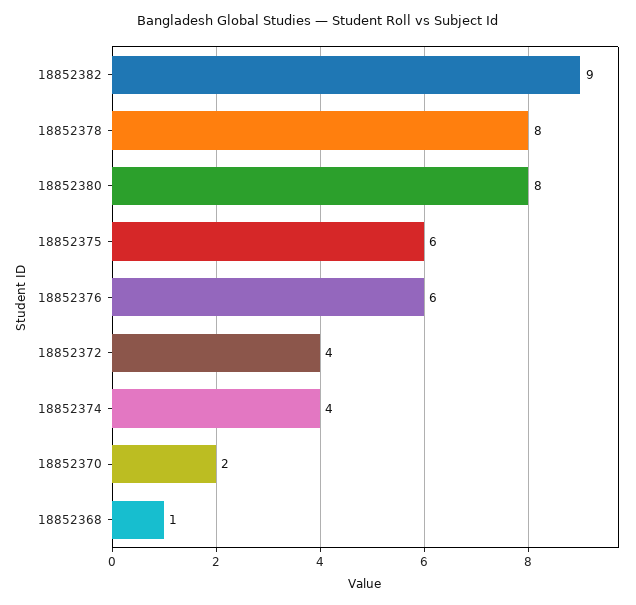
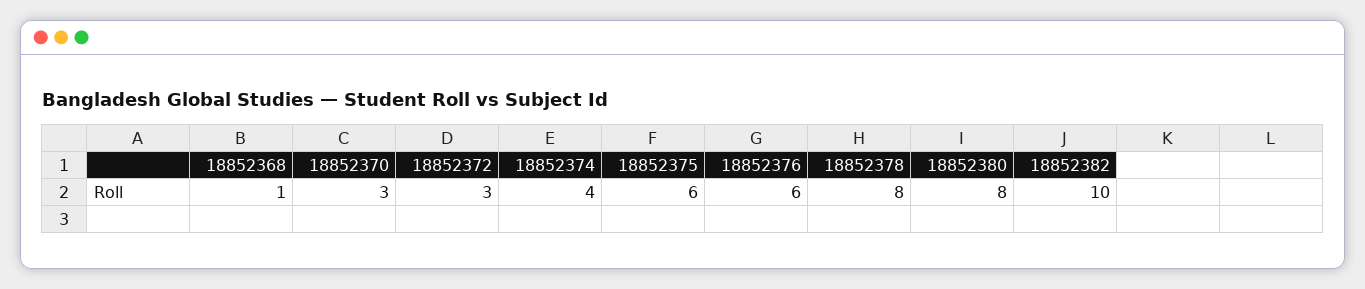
  {
-   "18852382": 9,
+   "18852382": 10,
    "18852378": 8,
    "18852380": 8,
    "18852375": 6,
    "18852376": 6,
-   "18852372": 4,
+   "18852372": 3,
    "18852374": 4,
-   "18852370": 2,
+   "18852370": 3,
    "18852368": 1
  }

